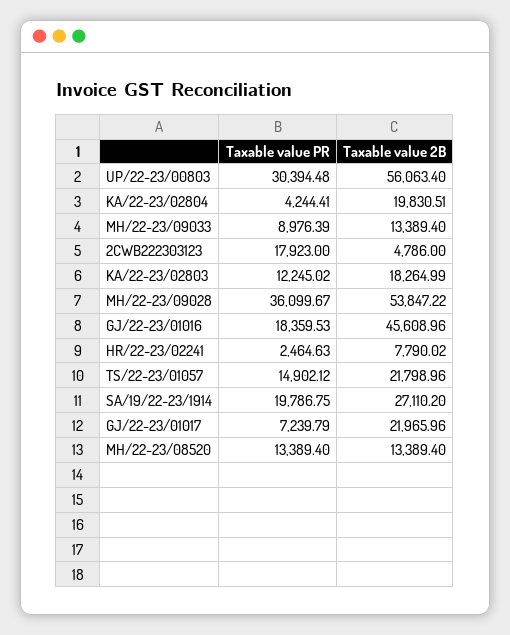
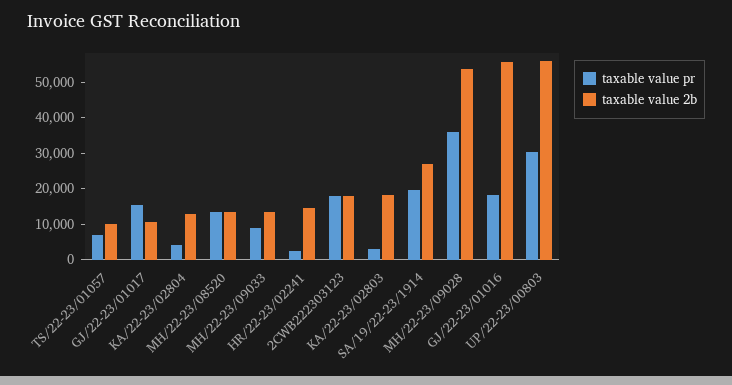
  {
    "Taxable value PR": {
      "UP/22-23/00803": 30394.48,
      "KA/22-23/02804": 4244.41,
      "MH/22-23/09033": 8976.39,
      "2CWB222303123": 17923,
-     "KA/22-23/02803": 12245.02,
+     "KA/22-23/02803": 2500,
      "MH/22-23/09028": 36099.67,
      "GJ/22-23/01016": 18359.53,
      "HR/22-23/02241": 2464.63,
-     "TS/22-23/01057": 14902.12,
+     "TS/22-23/01057": 7500,
      "SA/19/22-23/1914": 19786.75,
-     "GJ/22-23/01017": 7239.79,
+     "GJ/22-23/01017": 15000,
      "MH/22-23/08520": 13389.4
    },
    "Taxable value 2B": {
      "UP/22-23/00803": 56063.4,
-     "KA/22-23/02804": 19830.51,
+     "KA/22-23/02804": 12500,
      "MH/22-23/09033": 13389.4,
-     "2CWB222303123": 4786,
+     "2CWB222303123": 17500,
      "KA/22-23/02803": 18264.99,
      "MH/22-23/09028": 53847.22,
-     "GJ/22-23/01016": 45608.96,
+     "GJ/22-23/01016": 55000,
-     "HR/22-23/02241": 7790.02,
+     "HR/22-23/02241": 15000,
-     "TS/22-23/01057": 21798.96,
+     "TS/22-23/01057": 10000,
      "SA/19/22-23/1914": 27110.2,
-     "GJ/22-23/01017": 21965.96,
+     "GJ/22-23/01017": 10000,
      "MH/22-23/08520": 13389.4
    }
  }

